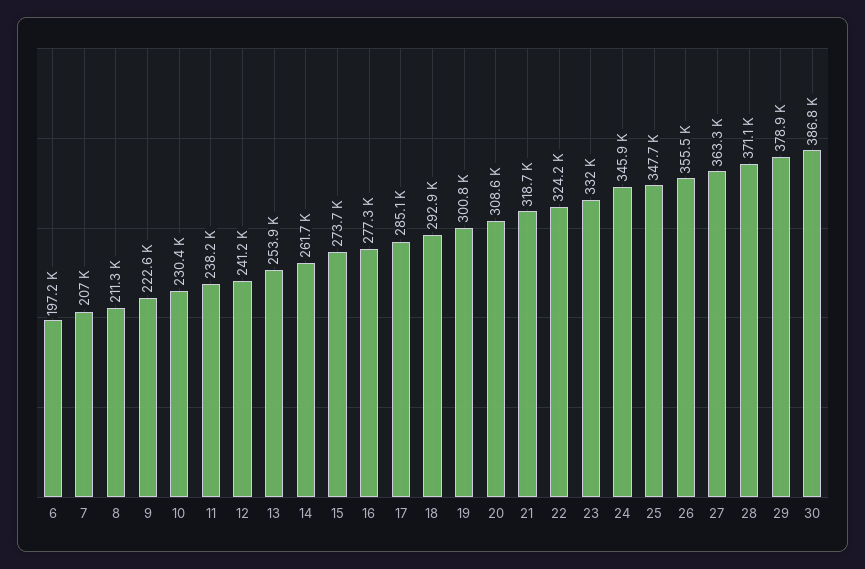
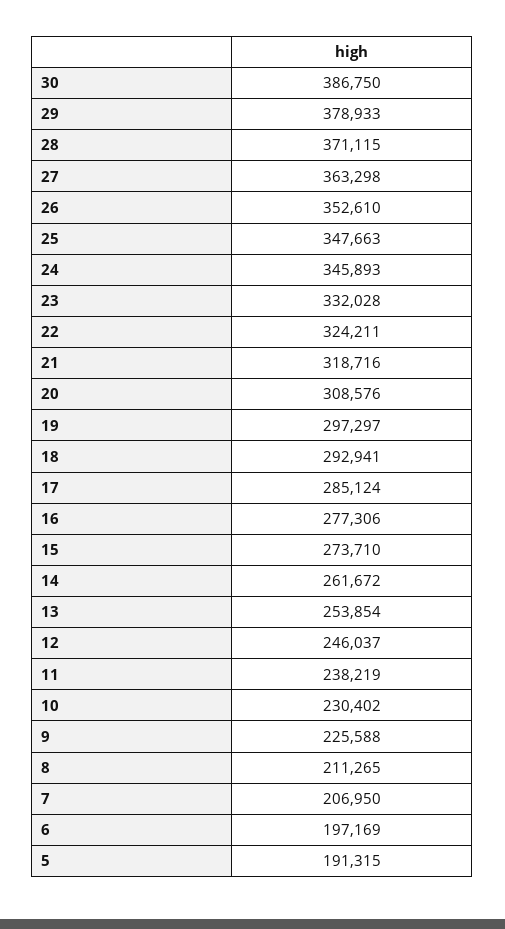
  {
    "6": 197169,
    "7": 206950,
    "8": 211265,
-   "9": 222600,
+   "9": 225588,
    "10": 230402,
    "11": 238219,
-   "12": 241200,
+   "12": 246037,
    "13": 253854,
    "14": 261672,
    "15": 273710,
    "16": 277306,
    "17": 285124,
    "18": 292941,
-   "19": 300800,
+   "19": 297297,
    "20": 308576,
    "21": 318716,
    "22": 324211,
    "23": 332028,
    "24": 345893,
    "25": 347663,
-   "26": 355500,
+   "26": 352610,
    "27": 363298,
    "28": 371115,
    "29": 378933,
-   "30": 386750
+   "30": 386750,
+   "5": 191315
  }

